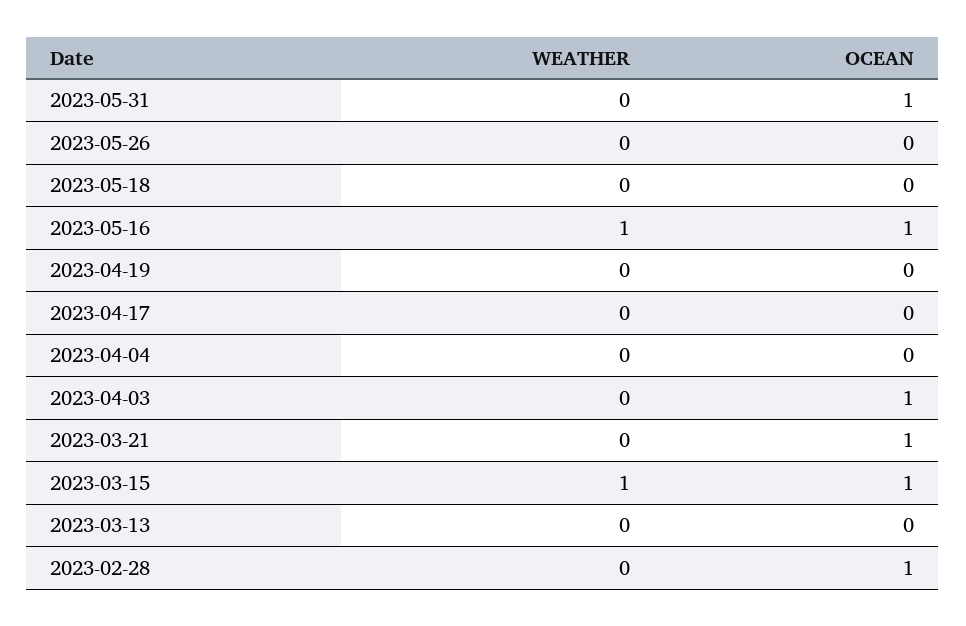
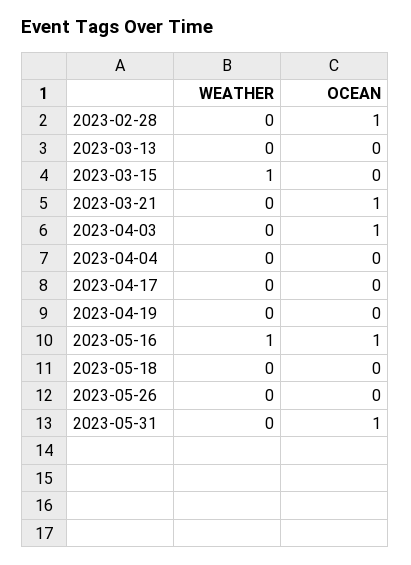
  {
    "WEATHER": {
      "2023-05-31": 0,
      "2023-05-26": 0,
      "2023-05-18": 0,
      "2023-05-16": 1,
      "2023-04-19": 0,
      "2023-04-17": 0,
      "2023-04-04": 0,
      "2023-04-03": 0,
      "2023-03-21": 0,
      "2023-03-15": 1,
      "2023-03-13": 0,
      "2023-02-28": 0
    },
    "OCEAN": {
      "2023-05-31": 1,
      "2023-05-26": 0,
      "2023-05-18": 0,
      "2023-05-16": 1,
      "2023-04-19": 0,
      "2023-04-17": 0,
      "2023-04-04": 0,
      "2023-04-03": 1,
      "2023-03-21": 1,
-     "2023-03-15": 1,
+     "2023-03-15": 0,
      "2023-03-13": 0,
      "2023-02-28": 1
    }
  }

